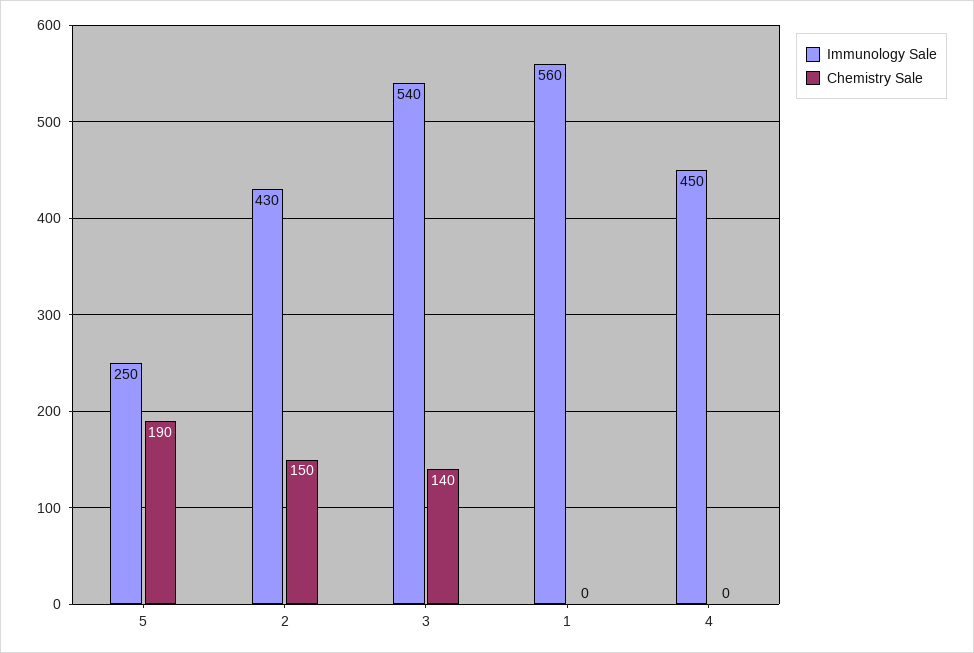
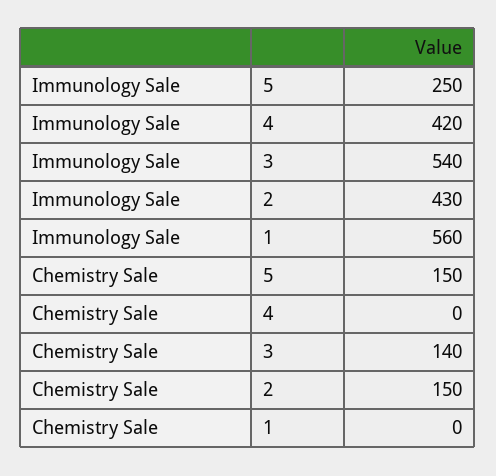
  {
    "Immunology Sale": {
      "5": 250,
      "2": 430,
      "3": 540,
      "1": 560,
-     "4": 450
+     "4": 420
    },
    "Chemistry Sale": {
-     "5": 190,
+     "5": 150,
      "2": 150,
      "3": 140,
      "1": 0,
      "4": 0
    }
  }

